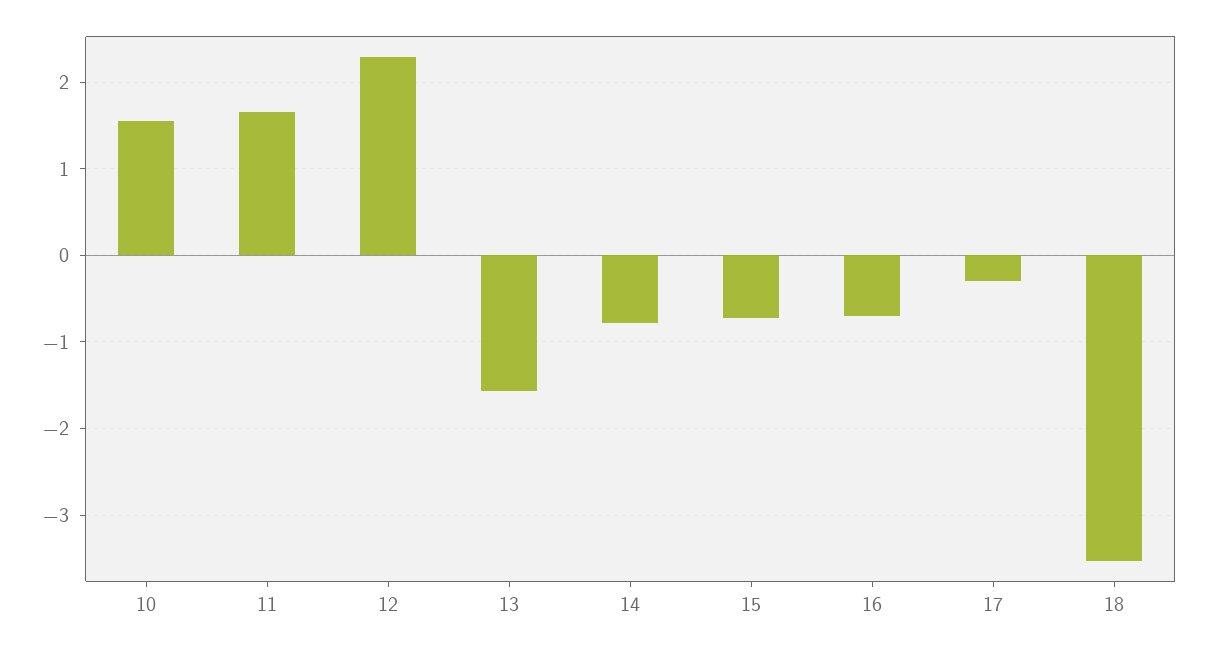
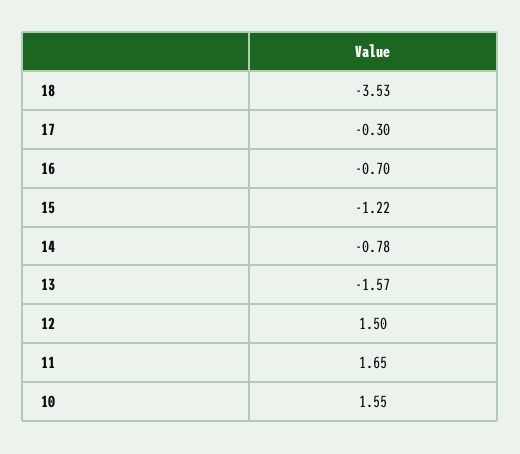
  {
    "10": 1.55,
    "11": 1.65,
-   "12": 2.3,
+   "12": 1.5,
    "13": -1.57,
    "14": -0.78,
-   "15": -0.7,
+   "15": -1.22,
    "16": -0.7,
    "17": -0.3,
    "18": -3.53
  }

